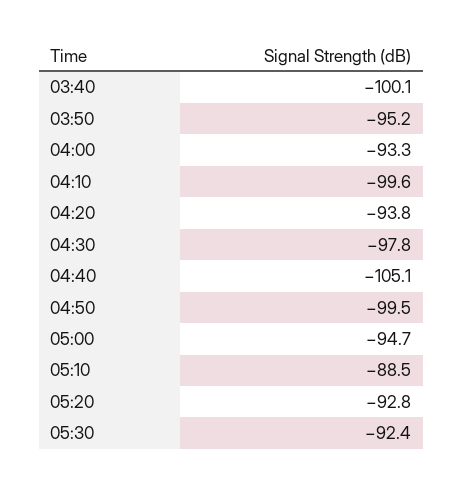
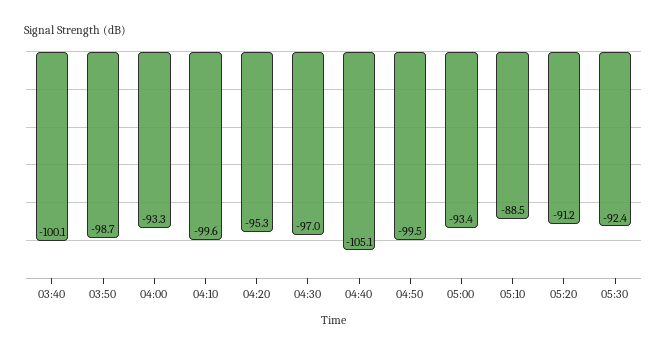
  {
    "03:40": -100.1,
-   "03:50": -95.2,
+   "03:50": -98.7,
    "04:00": -93.3,
    "04:10": -99.6,
-   "04:20": -93.8,
+   "04:20": -95.3,
-   "04:30": -97.8,
+   "04:30": -97,
    "04:40": -105.1,
    "04:50": -99.5,
-   "05:00": -94.7,
+   "05:00": -93.4,
    "05:10": -88.5,
-   "05:20": -92.8,
+   "05:20": -91.2,
    "05:30": -92.4
  }

